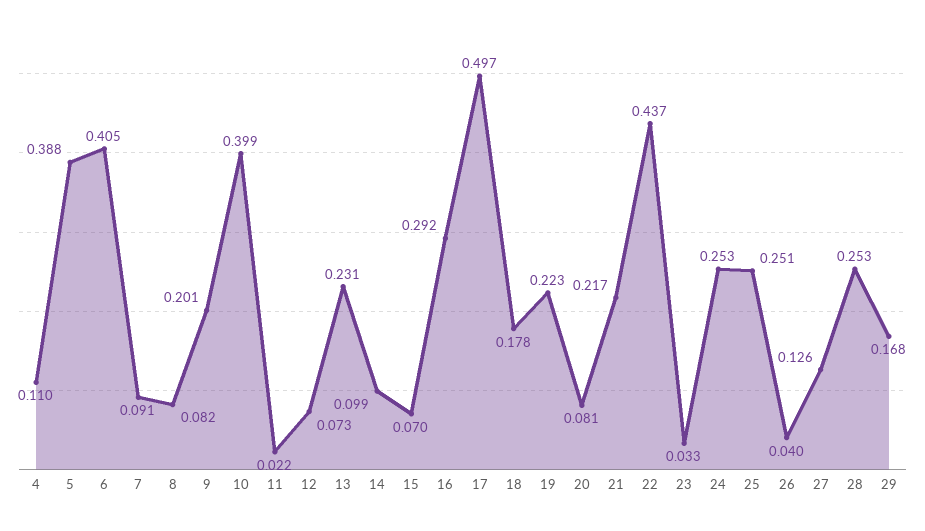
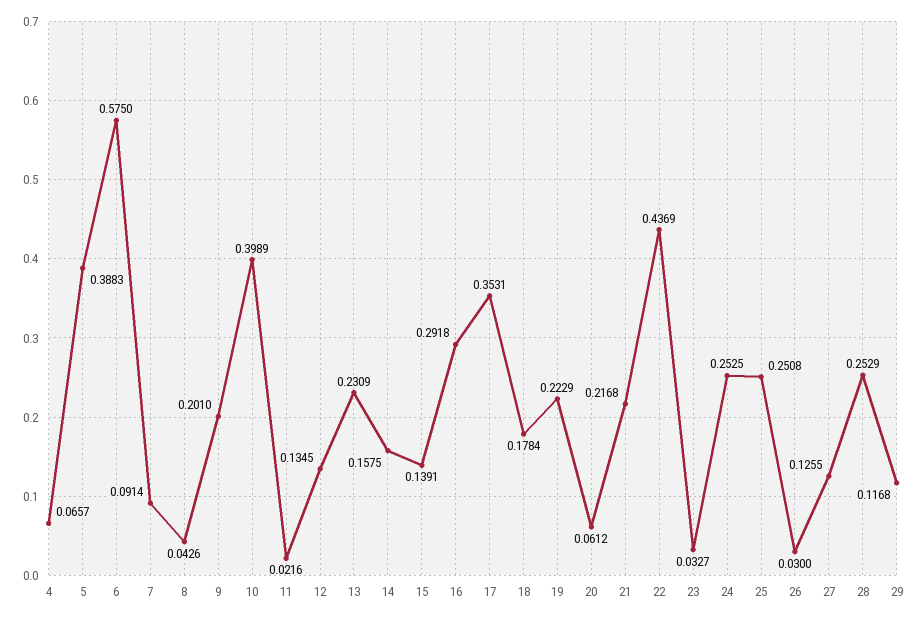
  {
-   "4": 0.11,
+   "4": 0.0657,
    "5": 0.3883,
-   "6": 0.405,
+   "6": 0.575,
    "7": 0.0914,
-   "8": 0.082,
+   "8": 0.0426,
    "9": 0.201,
    "10": 0.3989,
    "11": 0.0216,
-   "12": 0.073,
+   "12": 0.1345,
    "13": 0.2309,
-   "14": 0.099,
+   "14": 0.1575,
-   "15": 0.07,
+   "15": 0.1391,
    "16": 0.2918,
-   "17": 0.497,
+   "17": 0.3531,
    "18": 0.1784,
    "19": 0.2229,
-   "20": 0.081,
+   "20": 0.0612,
    "21": 0.2168,
    "22": 0.4369,
    "23": 0.0327,
    "24": 0.2525,
    "25": 0.2508,
-   "26": 0.04,
+   "26": 0.03,
    "27": 0.1255,
    "28": 0.2529,
-   "29": 0.168
+   "29": 0.1168
  }

